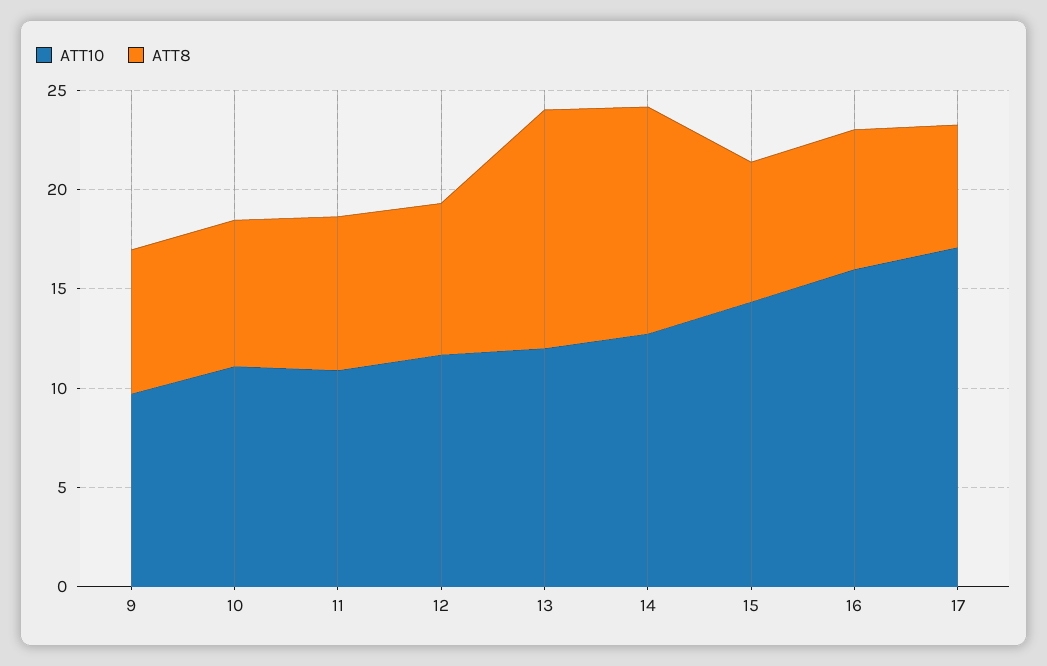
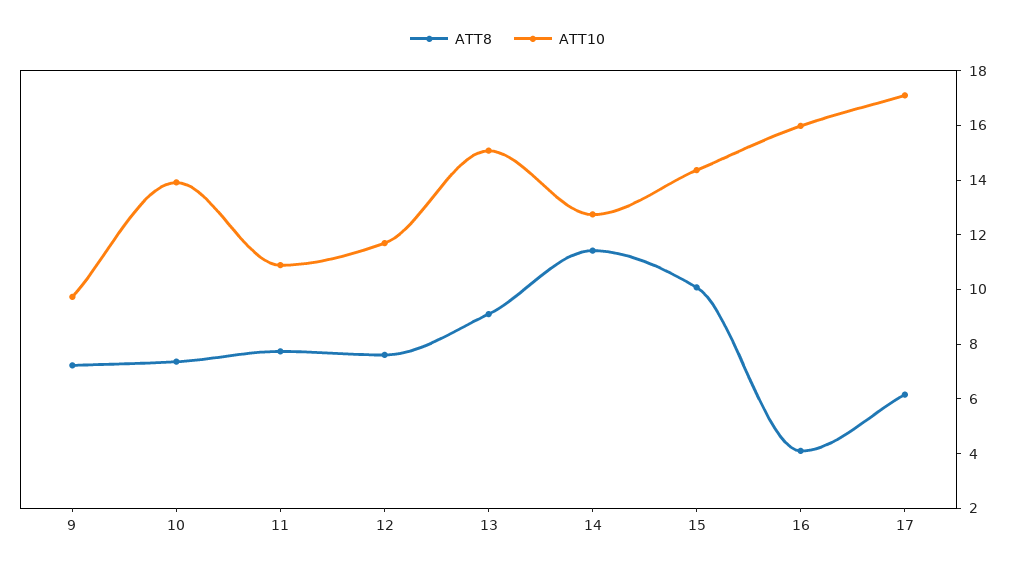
  {
    "ATT10": {
      "9": 9.5,
-     "10": 11,
+     "10": 14,
      "11": 11,
      "12": 11.5,
-     "13": 12,
+     "13": 15,
      "14": 12.5,
      "15": 14.5,
      "16": 16,
      "17": 17
    },
    "ATT8": {
      "9": 7,
      "10": 7.5,
      "11": 7.5,
      "12": 7.5,
-     "13": 12,
+     "13": 9,
      "14": 11.5,
-     "15": 7,
+     "15": 10,
-     "16": 7,
+     "16": 4,
      "17": 6
    }
  }

